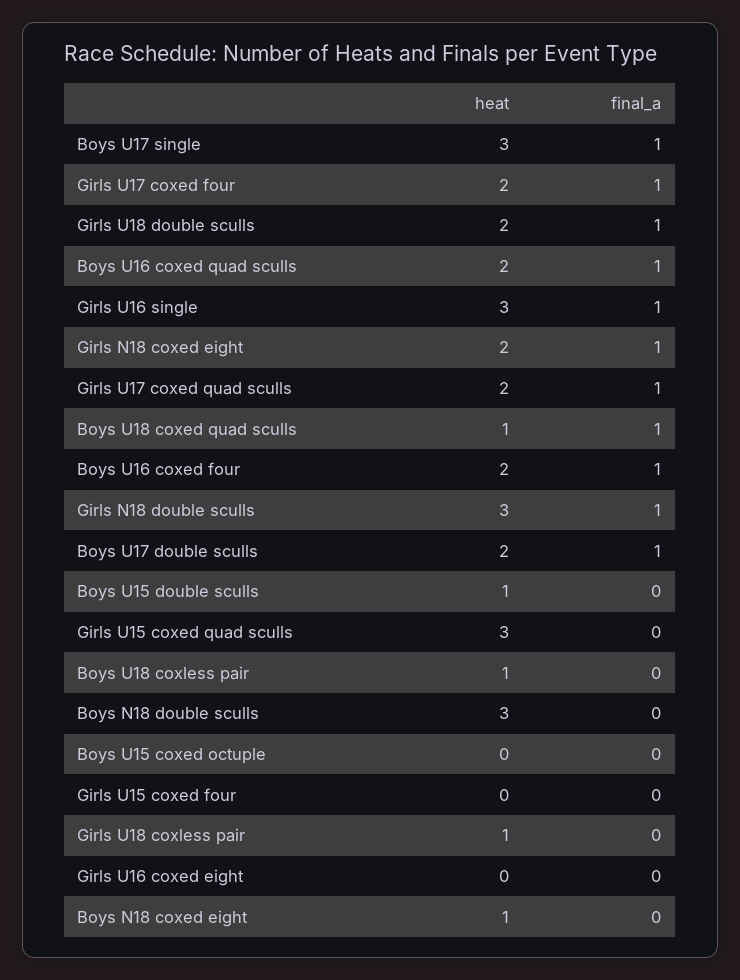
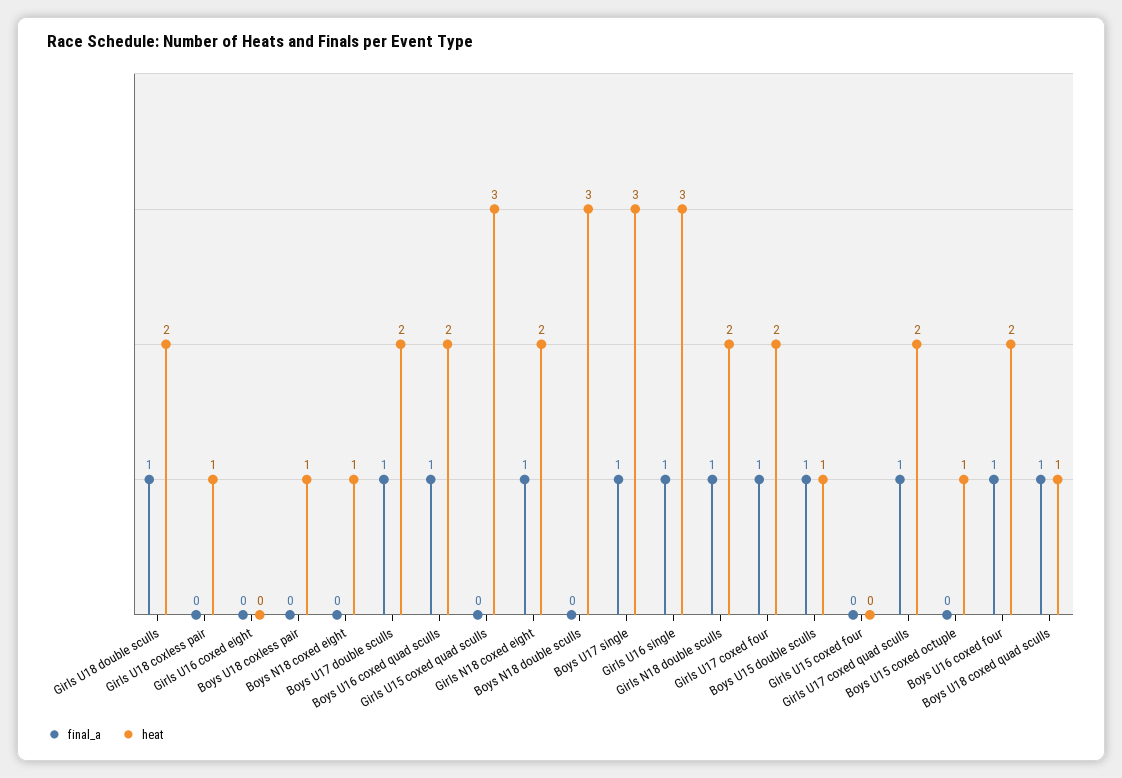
  {
    "heat": {
      "Boys U17 single": 3,
      "Girls U17 coxed four": 2,
      "Girls U18 double sculls": 2,
      "Boys U16 coxed quad sculls": 2,
      "Girls U16 single": 3,
      "Girls N18 coxed eight": 2,
      "Girls U17 coxed quad sculls": 2,
      "Boys U18 coxed quad sculls": 1,
      "Boys U16 coxed four": 2,
-     "Girls N18 double sculls": 3,
+     "Girls N18 double sculls": 2,
      "Boys U17 double sculls": 2,
      "Boys U15 double sculls": 1,
      "Girls U15 coxed quad sculls": 3,
      "Boys U18 coxless pair": 1,
      "Boys N18 double sculls": 3,
-     "Boys U15 coxed octuple": 0,
+     "Boys U15 coxed octuple": 1,
      "Girls U15 coxed four": 0,
      "Girls U18 coxless pair": 1,
      "Girls U16 coxed eight": 0,
      "Boys N18 coxed eight": 1
    },
    "final_a": {
      "Boys U17 single": 1,
      "Girls U17 coxed four": 1,
      "Girls U18 double sculls": 1,
      "Boys U16 coxed quad sculls": 1,
      "Girls U16 single": 1,
      "Girls N18 coxed eight": 1,
      "Girls U17 coxed quad sculls": 1,
      "Boys U18 coxed quad sculls": 1,
      "Boys U16 coxed four": 1,
      "Girls N18 double sculls": 1,
      "Boys U17 double sculls": 1,
-     "Boys U15 double sculls": 0,
+     "Boys U15 double sculls": 1,
      "Girls U15 coxed quad sculls": 0,
      "Boys U18 coxless pair": 0,
      "Boys N18 double sculls": 0,
      "Boys U15 coxed octuple": 0,
      "Girls U15 coxed four": 0,
      "Girls U18 coxless pair": 0,
      "Girls U16 coxed eight": 0,
      "Boys N18 coxed eight": 0
    }
  }

